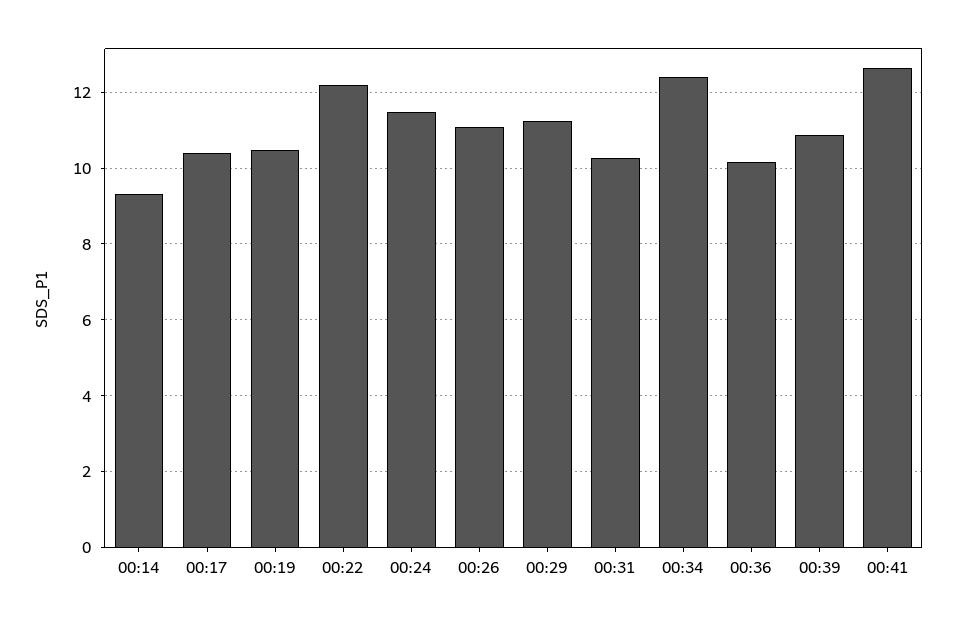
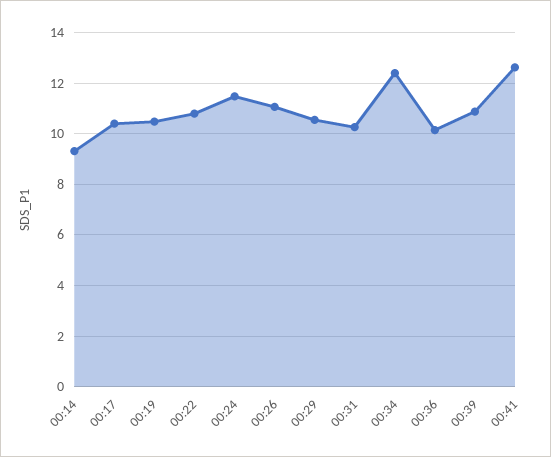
  {
    "00:14": 9.4,
    "00:17": 10.4,
    "00:19": 10.4,
-   "00:22": 12.2,
+   "00:22": 10.75,
    "00:24": 11.4,
    "00:26": 11,
-   "00:29": 11.2,
+   "00:29": 10.5,
    "00:31": 10.2,
    "00:34": 12.4,
    "00:36": 10.2,
    "00:39": 10.8,
    "00:41": 12.6
  }

